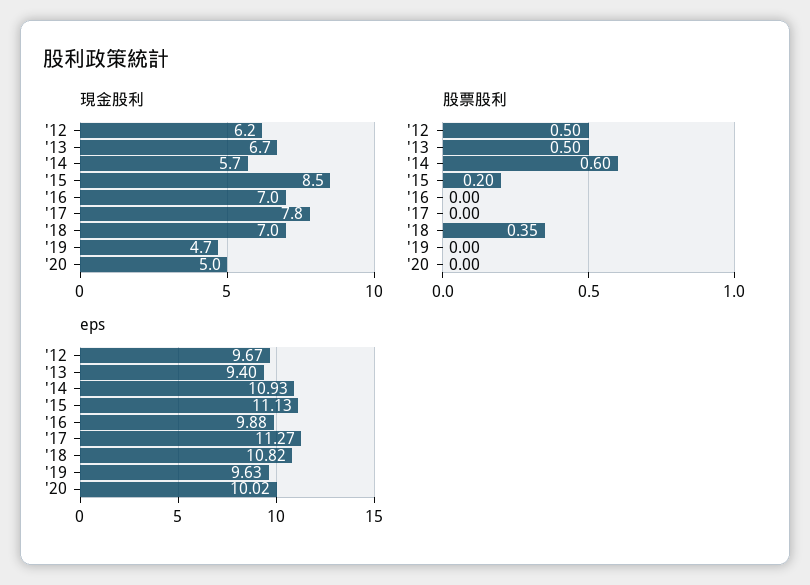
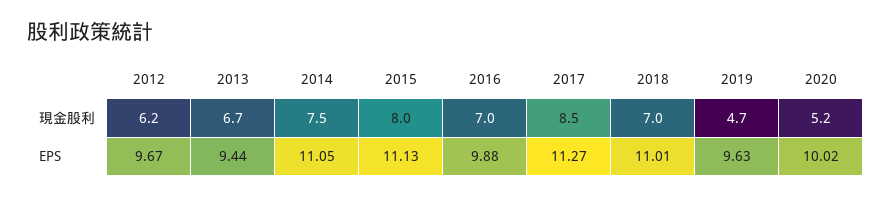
  {
    "現金股利": {
      "'12": 6.2,
      "'13": 6.7,
-     "'14": 5.7,
+     "'14": 7.5,
-     "'15": 8.5,
+     "'15": 8,
      "'16": 7,
-     "'17": 7.8,
+     "'17": 8.5,
      "'18": 7,
      "'19": 4.7,
-     "'20": 5
+     "'20": 5.2
    },
-   "股票股利": {
-     "'12": 0.5,
-     "'13": 0.5,
-     "'14": 0.6,
-     "'15": 0.2,
-     "'16": 0,
-     "'17": 0,
-     "'18": 0.35,
-     "'19": 0,
-     "'20": 0
-   },
    "eps": {
      "'12": 9.67,
-     "'13": 9.4,
+     "'13": 9.44,
-     "'14": 10.93,
+     "'14": 11.05,
      "'15": 11.13,
      "'16": 9.88,
      "'17": 11.27,
-     "'18": 10.82,
+     "'18": 11.01,
      "'19": 9.63,
      "'20": 10.02
    }
  }

